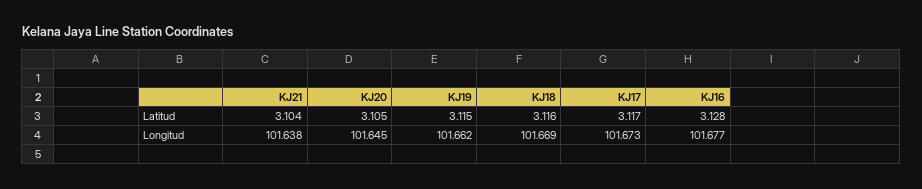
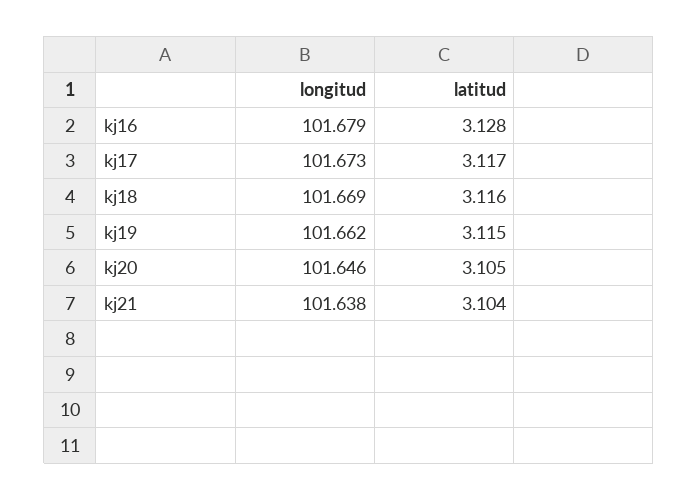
  {
    "KJ21": {
      "Latitud": 3.104,
      "Longitud": 101.638
    },
    "KJ20": {
      "Latitud": 3.105,
-     "Longitud": 101.645
+     "Longitud": 101.646
    },
    "KJ19": {
      "Latitud": 3.115,
      "Longitud": 101.662
    },
    "KJ18": {
      "Latitud": 3.116,
      "Longitud": 101.669
    },
    "KJ17": {
      "Latitud": 3.117,
      "Longitud": 101.673
    },
    "KJ16": {
      "Latitud": 3.128,
-     "Longitud": 101.677
+     "Longitud": 101.679
    }
  }

